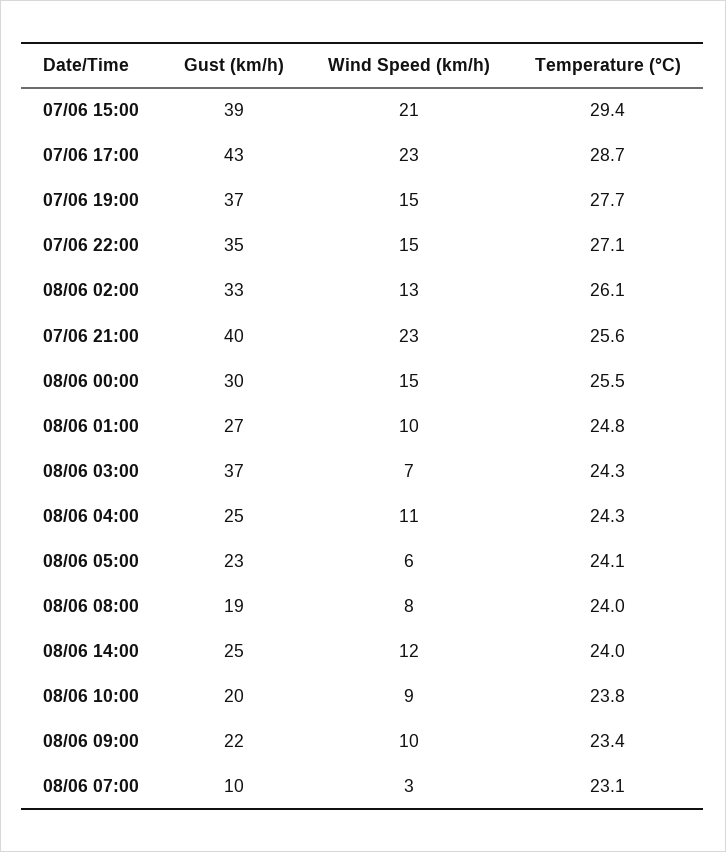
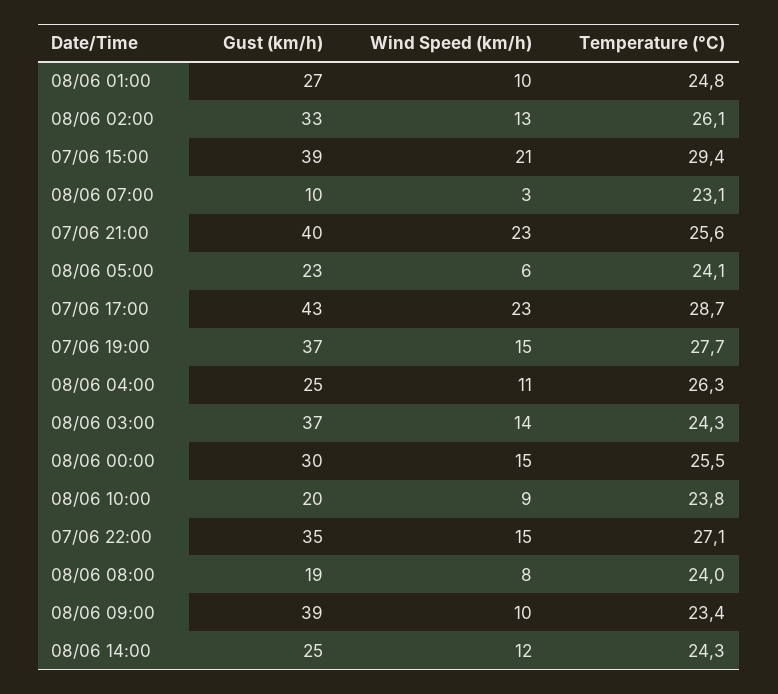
  {
    "Gust (km/h)": {
      "07/06 15:00": 39,
      "07/06 17:00": 43,
      "07/06 19:00": 37,
      "07/06 22:00": 35,
      "08/06 02:00": 33,
      "07/06 21:00": 40,
      "08/06 00:00": 30,
      "08/06 01:00": 27,
      "08/06 03:00": 37,
      "08/06 04:00": 25,
      "08/06 05:00": 23,
      "08/06 08:00": 19,
      "08/06 14:00": 25,
      "08/06 10:00": 20,
-     "08/06 09:00": 22,
+     "08/06 09:00": 39,
      "08/06 07:00": 10
    },
    "Wind Speed (km/h)": {
      "07/06 15:00": 21,
      "07/06 17:00": 23,
      "07/06 19:00": 15,
      "07/06 22:00": 15,
      "08/06 02:00": 13,
      "07/06 21:00": 23,
      "08/06 00:00": 15,
      "08/06 01:00": 10,
-     "08/06 03:00": 7,
+     "08/06 03:00": 14,
      "08/06 04:00": 11,
      "08/06 05:00": 6,
      "08/06 08:00": 8,
      "08/06 14:00": 12,
      "08/06 10:00": 9,
      "08/06 09:00": 10,
      "08/06 07:00": 3
    },
    "Temperature (°C)": {
      "07/06 15:00": 29.4,
      "07/06 17:00": 28.7,
      "07/06 19:00": 27.7,
      "07/06 22:00": 27.1,
      "08/06 02:00": 26.1,
      "07/06 21:00": 25.6,
      "08/06 00:00": 25.5,
      "08/06 01:00": 24.8,
      "08/06 03:00": 24.3,
-     "08/06 04:00": 24.3,
+     "08/06 04:00": 26.3,
      "08/06 05:00": 24.1,
      "08/06 08:00": 24,
-     "08/06 14:00": 24,
+     "08/06 14:00": 24.3,
      "08/06 10:00": 23.8,
      "08/06 09:00": 23.4,
      "08/06 07:00": 23.1
    }
  }

